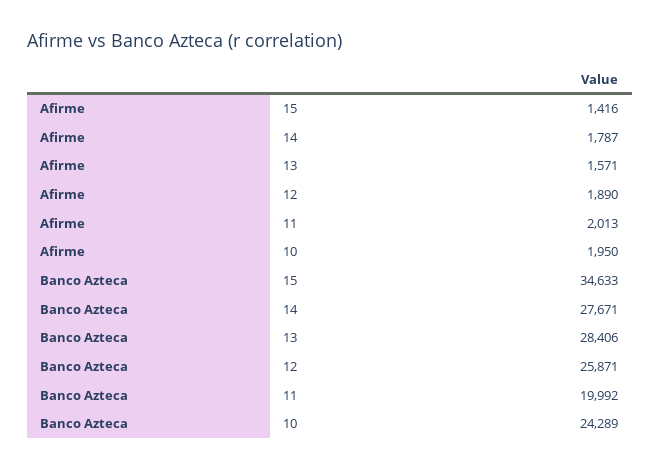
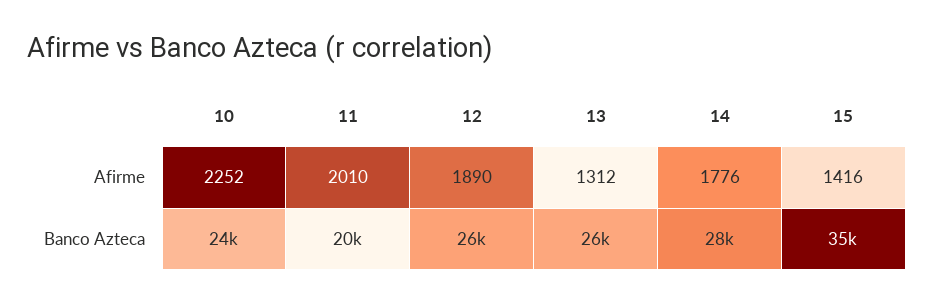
  {
    "Afirme": {
      "15": 1416,
-     "14": 1787,
+     "14": 1776,
-     "13": 1571,
+     "13": 1312,
      "12": 1890,
-     "11": 2013,
+     "11": 2010,
-     "10": 1950
+     "10": 2252
    },
    "Banco Azteca": {
      "15": 34633,
      "14": 27671,
-     "13": 28406,
+     "13": 26000,
      "12": 25871,
      "11": 19992,
      "10": 24289
    }
  }

